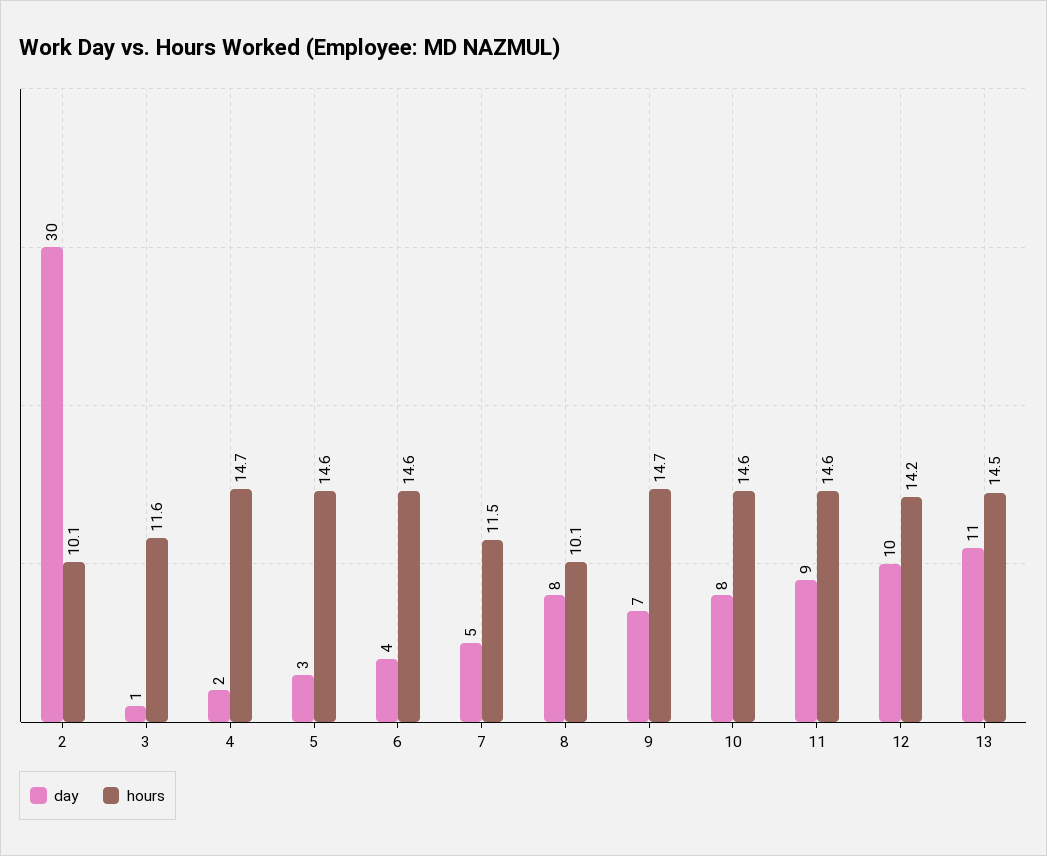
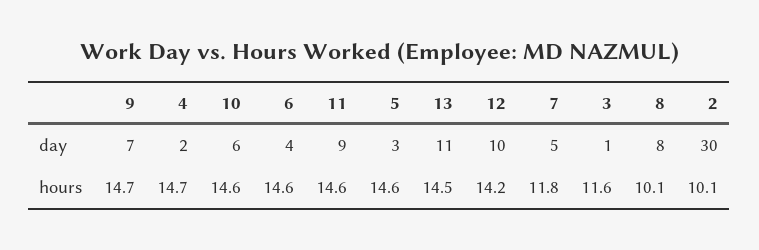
  {
    "day": {
      "2": 30,
      "3": 1,
      "4": 2,
      "5": 3,
      "6": 4,
      "7": 5,
      "8": 8,
      "9": 7,
-     "10": 8,
+     "10": 6,
      "11": 9,
      "12": 10,
      "13": 11
    },
    "hours": {
      "2": 10.1,
      "3": 11.6,
      "4": 14.7,
      "5": 14.6,
      "6": 14.6,
-     "7": 11.5,
+     "7": 11.8,
      "8": 10.1,
      "9": 14.7,
      "10": 14.6,
      "11": 14.6,
      "12": 14.2,
      "13": 14.5
    }
  }

